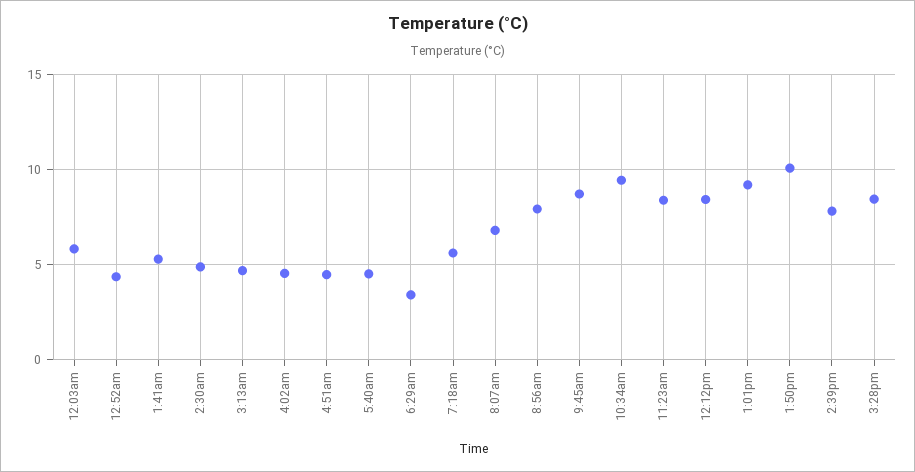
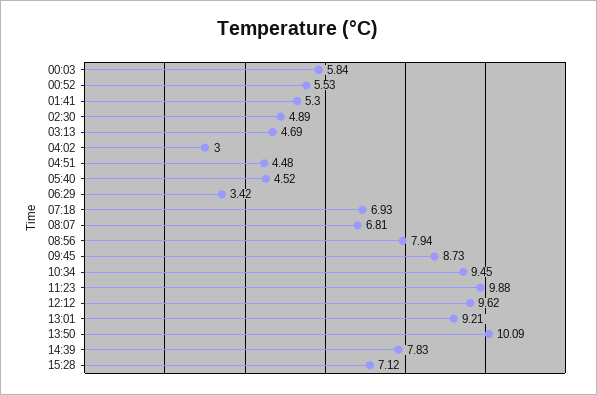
  {
    "12:03am": 5.84,
-   "12:52am": 4.5,
+   "12:52am": 5.53,
    "1:41am": 5.3,
    "2:30am": 4.89,
    "3:13am": 4.69,
-   "4:02am": 4.5,
+   "4:02am": 3,
    "4:51am": 4.48,
    "5:40am": 4.52,
    "6:29am": 3.42,
-   "7:18am": 5.5,
+   "7:18am": 6.93,
    "8:07am": 6.81,
    "8:56am": 7.94,
    "9:45am": 8.73,
    "10:34am": 9.45,
-   "11:23am": 8.5,
+   "11:23am": 9.88,
-   "12:12pm": 8.5,
+   "12:12pm": 9.62,
    "1:01pm": 9.21,
    "1:50pm": 10.09,
    "2:39pm": 7.83,
-   "3:28pm": 8.5
+   "3:28pm": 7.12
  }

